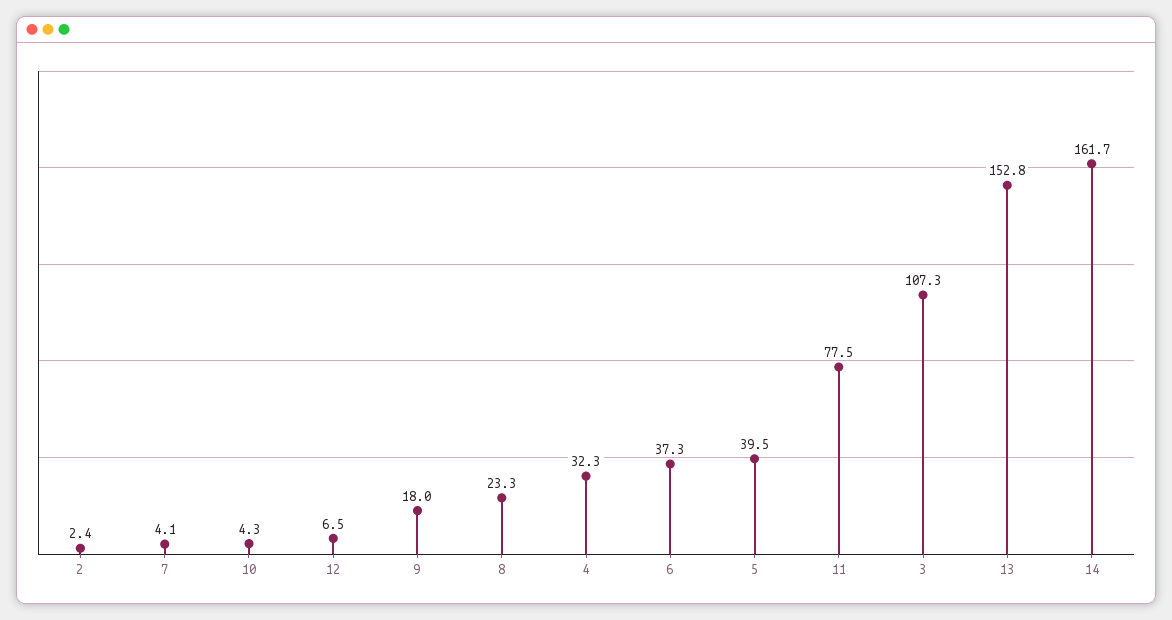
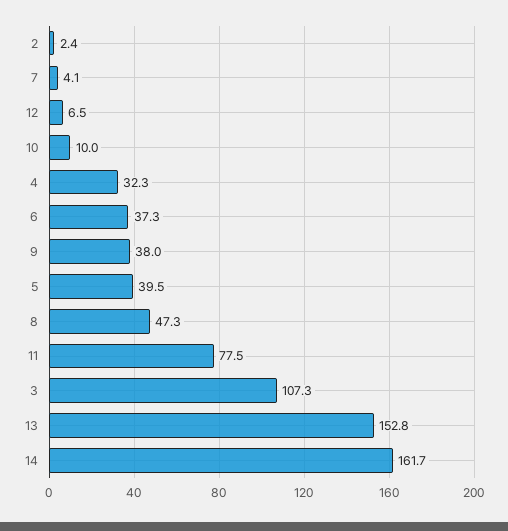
  {
    "2": 2.4,
    "7": 4.1,
-   "10": 4.3,
+   "10": 10,
    "12": 6.5,
-   "9": 18,
+   "9": 38,
-   "8": 23.3,
+   "8": 47.3,
    "4": 32.3,
    "6": 37.3,
    "5": 39.5,
    "11": 77.5,
    "3": 107.3,
    "13": 152.8,
    "14": 161.7
  }

